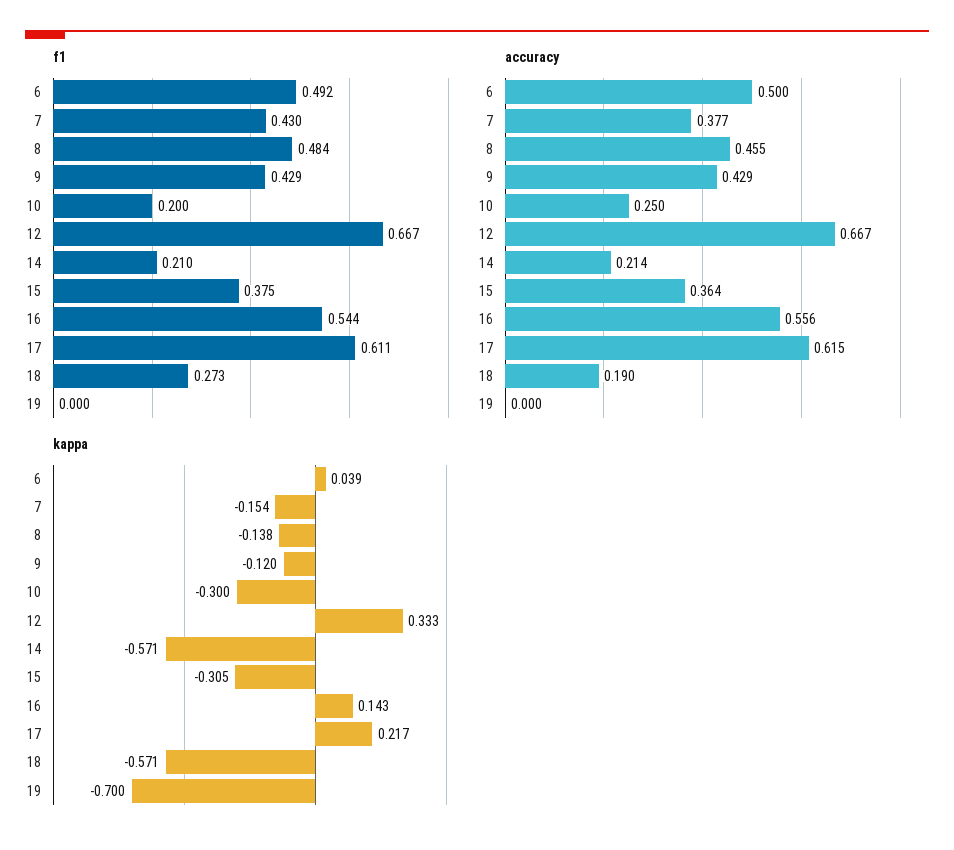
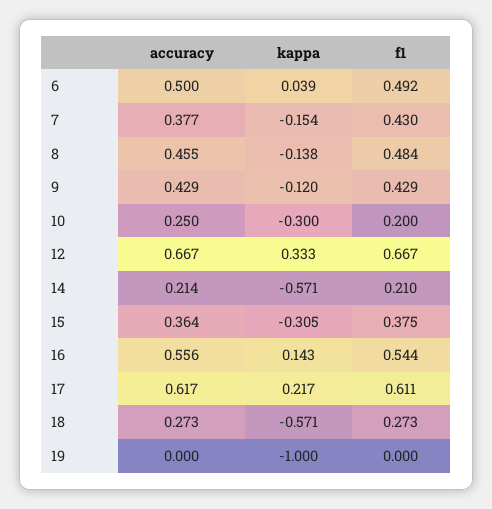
  {
    "f1": {
      "6": 0.492,
      "7": 0.43,
      "8": 0.484,
      "9": 0.429,
      "10": 0.2,
      "12": 0.667,
      "14": 0.21,
      "15": 0.375,
      "16": 0.544,
      "17": 0.611,
      "18": 0.273,
      "19": 0
    },
    "accuracy": {
      "6": 0.5,
      "7": 0.377,
      "8": 0.455,
      "9": 0.429,
      "10": 0.25,
      "12": 0.667,
      "14": 0.214,
      "15": 0.364,
      "16": 0.556,
-     "17": 0.615,
+     "17": 0.617,
-     "18": 0.19,
+     "18": 0.273,
      "19": 0
    },
    "kappa": {
      "6": 0.039,
      "7": -0.154,
      "8": -0.138,
      "9": -0.12,
      "10": -0.3,
      "12": 0.333,
      "14": -0.571,
      "15": -0.305,
      "16": 0.143,
      "17": 0.217,
      "18": -0.571,
-     "19": -0.7
+     "19": -1
    }
  }

